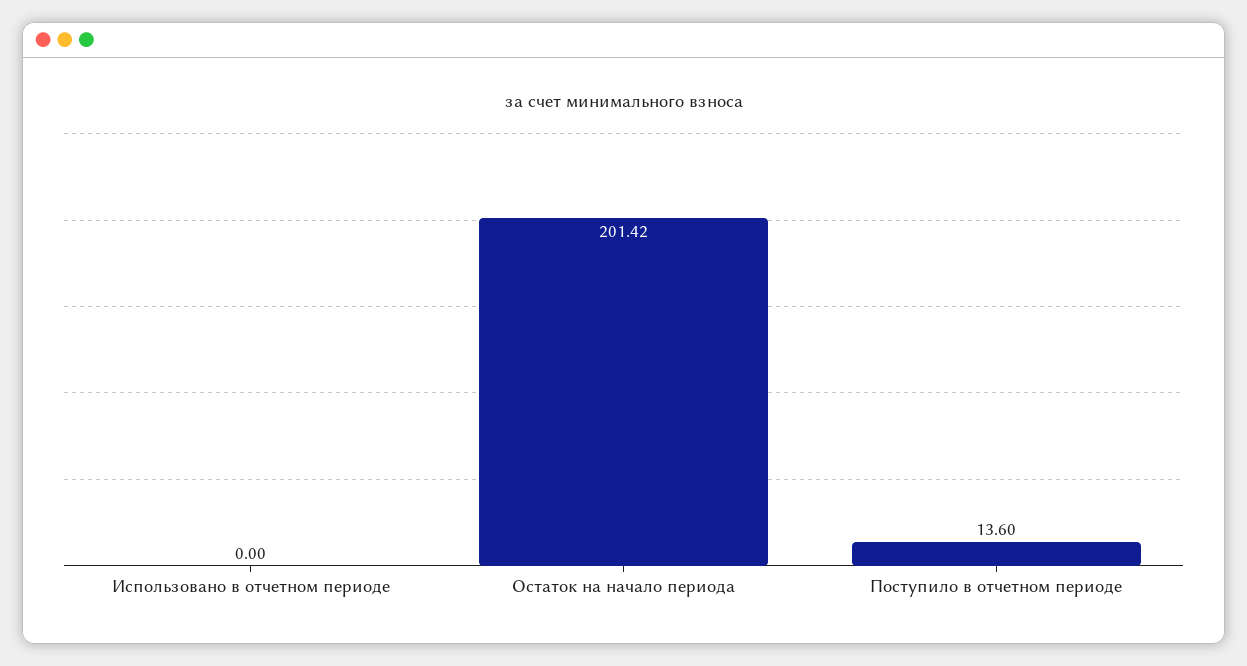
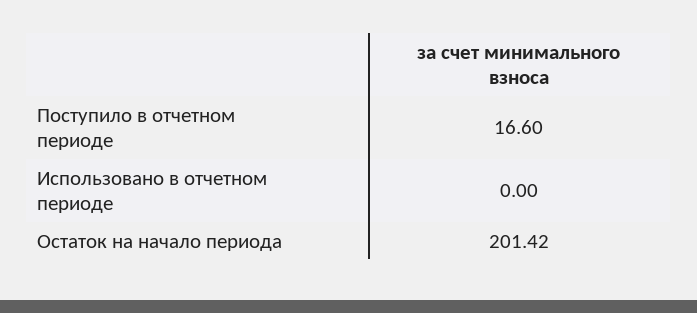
  {
    "Использовано в отчетном периоде": 0,
    "Остаток на начало периода": 201.42,
-   "Поступило в отчетном периоде": 13.6
+   "Поступило в отчетном периоде": 16.6
  }

